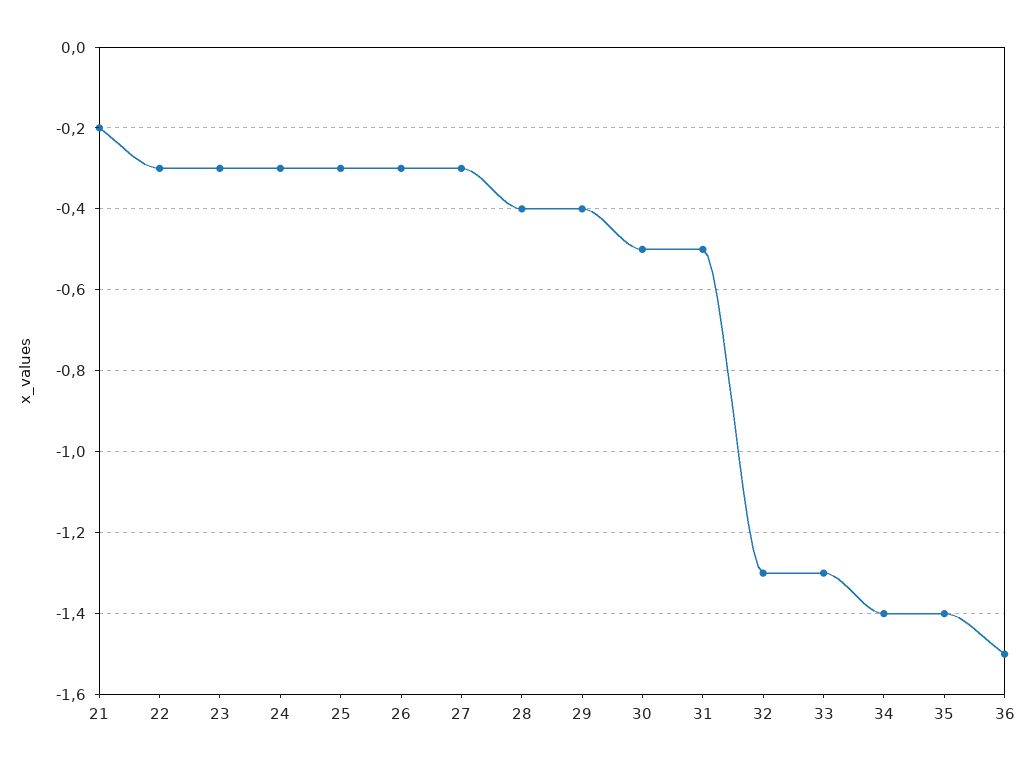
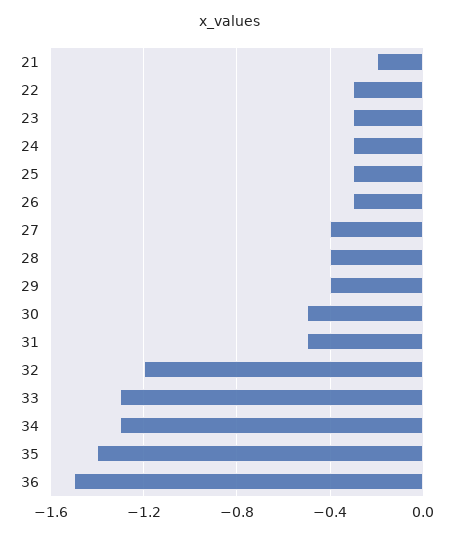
  {
    "21": -0.2,
    "22": -0.3,
    "23": -0.3,
    "24": -0.3,
    "25": -0.3,
    "26": -0.3,
-   "27": -0.3,
+   "27": -0.4,
    "28": -0.4,
    "29": -0.4,
    "30": -0.5,
    "31": -0.5,
-   "32": -1.3,
+   "32": -1.2,
    "33": -1.3,
-   "34": -1.4,
+   "34": -1.3,
    "35": -1.4,
    "36": -1.5
  }

